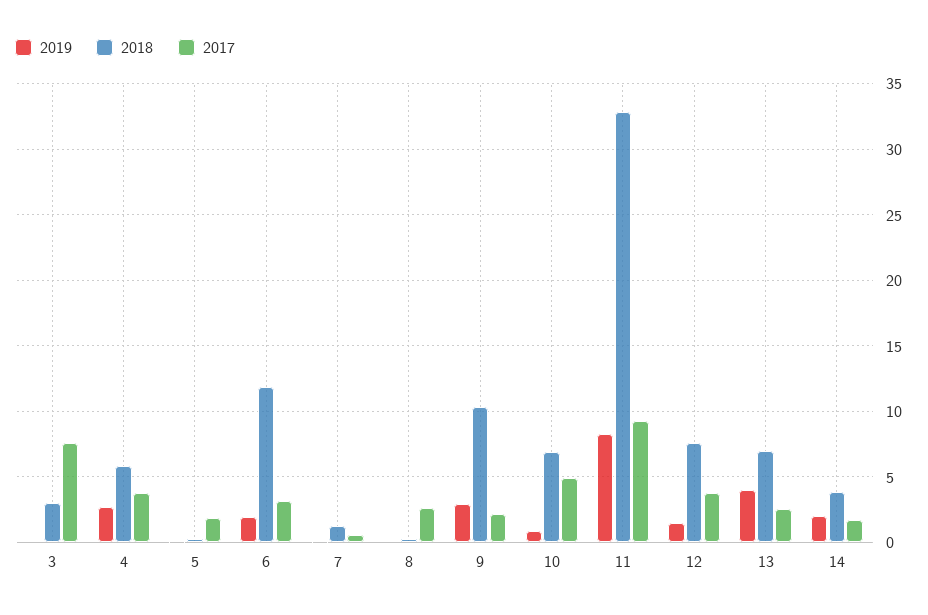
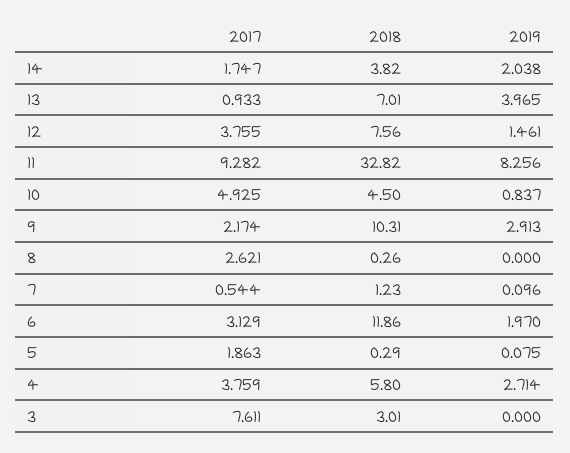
  {
    "2019": {
      "3": 0,
      "4": 2.714,
      "5": 0.075,
      "6": 1.97,
      "7": 0.096,
      "8": 0,
      "9": 2.913,
      "10": 0.837,
      "11": 8.256,
      "12": 1.461,
      "13": 3.965,
      "14": 2.038
    },
    "2018": {
      "3": 3.01,
      "4": 5.8,
      "5": 0.29,
      "6": 11.86,
      "7": 1.23,
      "8": 0.26,
      "9": 10.31,
-     "10": 7,
+     "10": 4.5,
      "11": 32.82,
      "12": 7.56,
      "13": 7.01,
      "14": 3.82
    },
    "2017": {
      "3": 7.611,
      "4": 3.759,
      "5": 1.863,
      "6": 3.129,
      "7": 0.544,
      "8": 2.621,
      "9": 2.174,
      "10": 4.925,
      "11": 9.282,
      "12": 3.755,
-     "13": 2.5,
+     "13": 0.933,
      "14": 1.747
    }
  }

